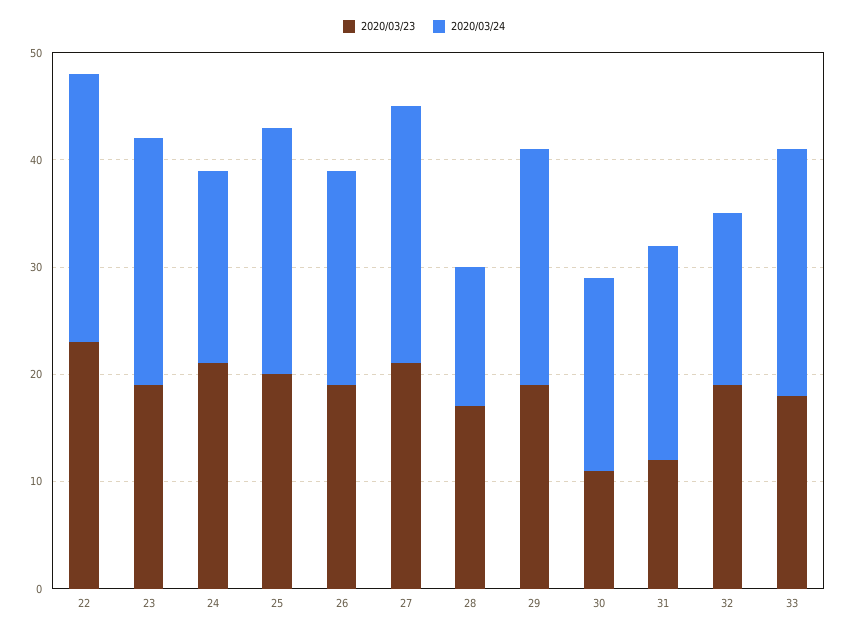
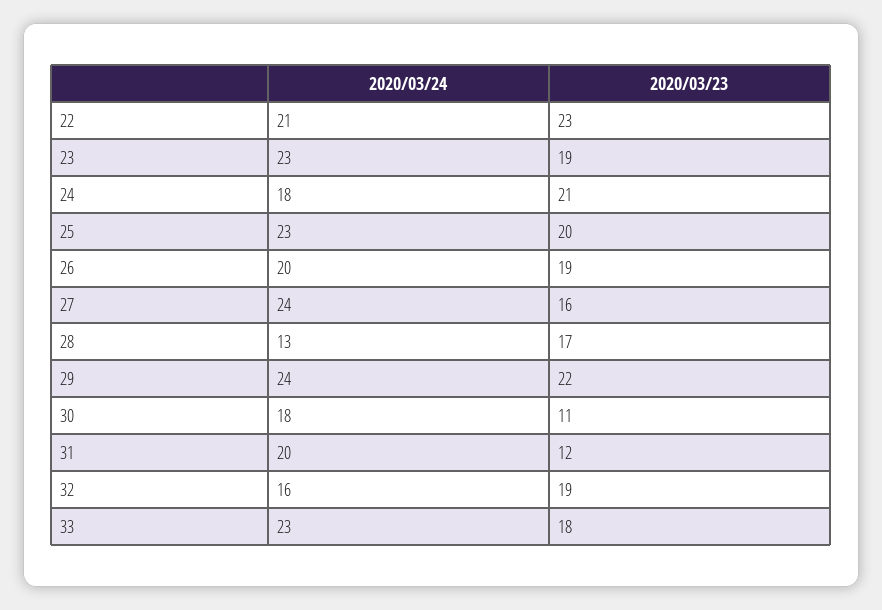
  {
    "2020/03/23": {
      "22": 23,
      "23": 19,
      "24": 21,
      "25": 20,
      "26": 19,
-     "27": 21,
+     "27": 16,
      "28": 17,
-     "29": 19,
+     "29": 22,
      "30": 11,
      "31": 12,
      "32": 19,
      "33": 18
    },
    "2020/03/24": {
-     "22": 25,
+     "22": 21,
      "23": 23,
      "24": 18,
      "25": 23,
      "26": 20,
      "27": 24,
      "28": 13,
-     "29": 22,
+     "29": 24,
      "30": 18,
      "31": 20,
      "32": 16,
      "33": 23
    }
  }

